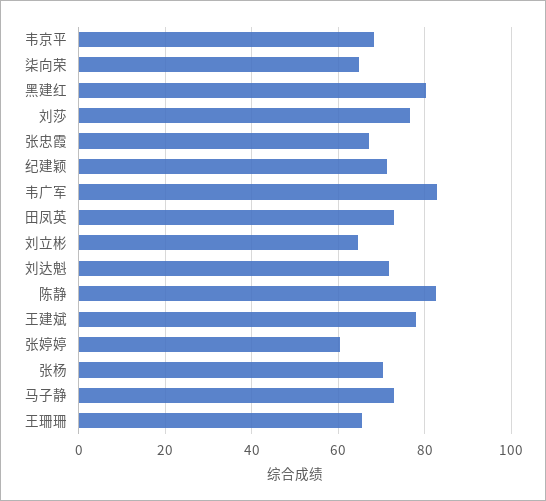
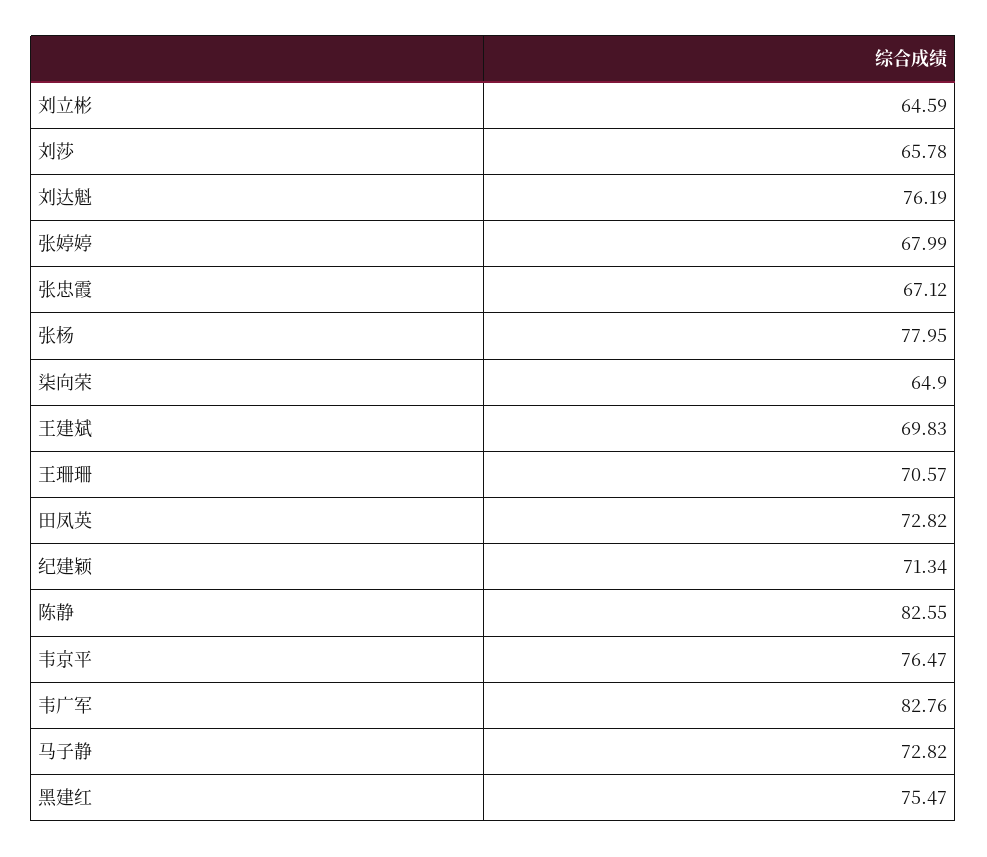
  {
-   "韦京平": 68,
+   "韦京平": 76.47,
    "柒向荣": 64.9,
-   "黑建红": 80,
+   "黑建红": 75.47,
-   "刘莎": 76,
+   "刘莎": 65.78,
    "张忠霞": 67.12,
    "纪建颖": 71.34,
    "韦广军": 82.76,
    "田凤英": 72.82,
    "刘立彬": 64.59,
-   "刘达魁": 72,
+   "刘达魁": 76.19,
    "陈静": 82.55,
-   "王建斌": 78,
+   "王建斌": 69.83,
-   "张婷婷": 60,
+   "张婷婷": 67.99,
-   "张杨": 70,
+   "张杨": 77.95,
    "马子静": 72.82,
-   "王珊珊": 66
+   "王珊珊": 70.57
  }

